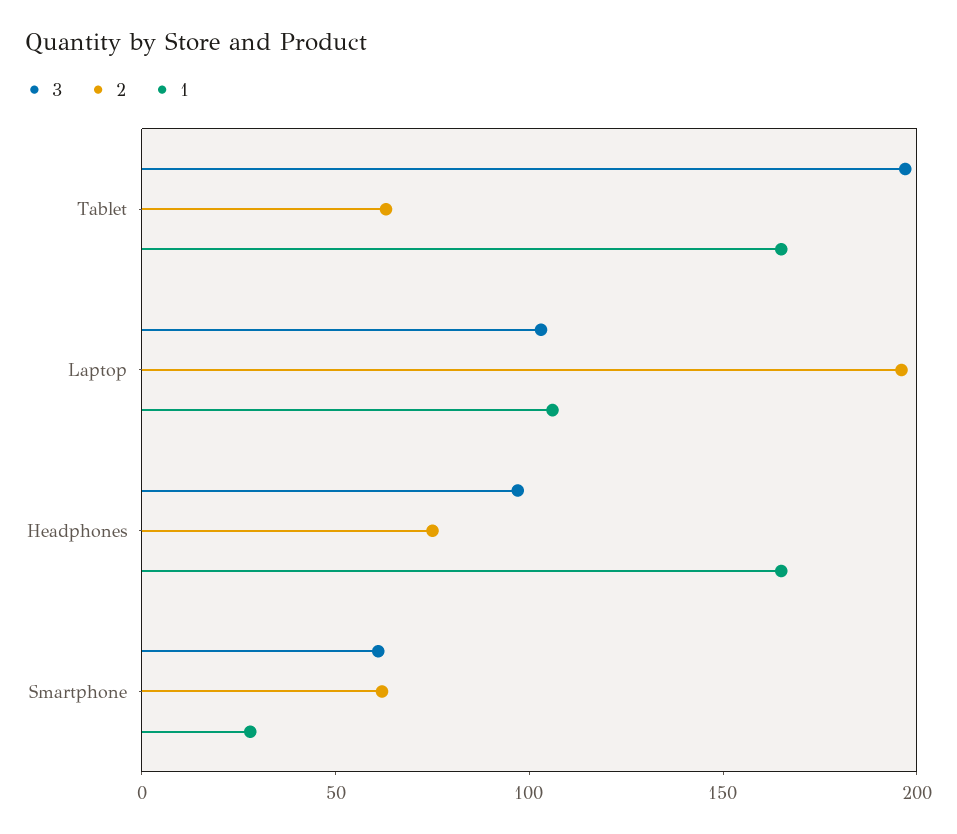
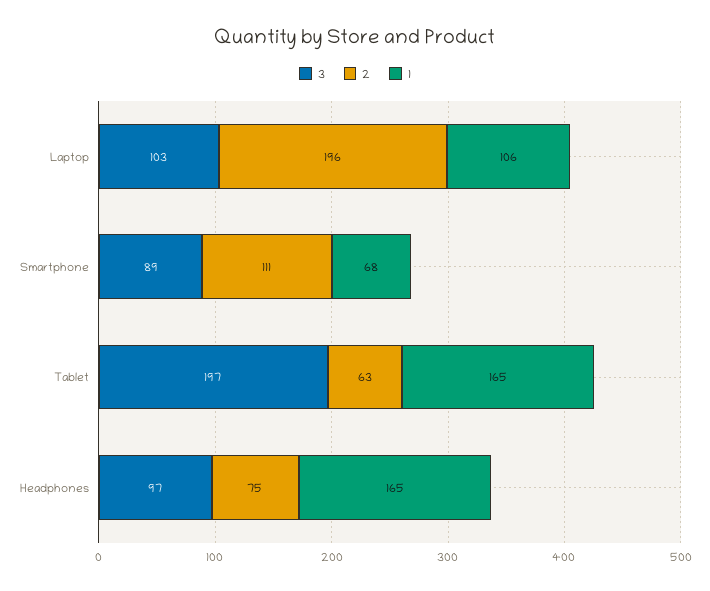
  {
    "3": {
      "Tablet": 197,
      "Laptop": 103,
      "Headphones": 97,
-     "Smartphone": 60
+     "Smartphone": 89
    },
    "2": {
      "Tablet": 63,
      "Laptop": 196,
      "Headphones": 75,
-     "Smartphone": 60
+     "Smartphone": 111
    },
    "1": {
      "Tablet": 165,
      "Laptop": 106,
      "Headphones": 165,
-     "Smartphone": 30
+     "Smartphone": 68
    }
  }

